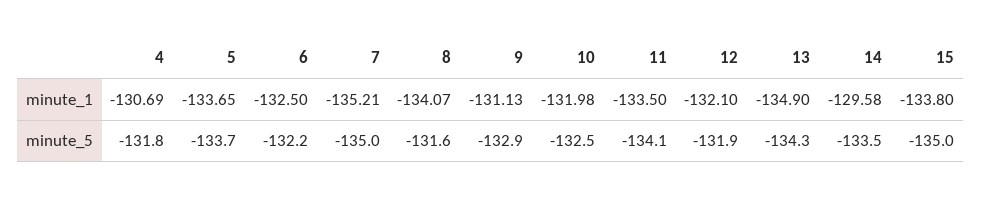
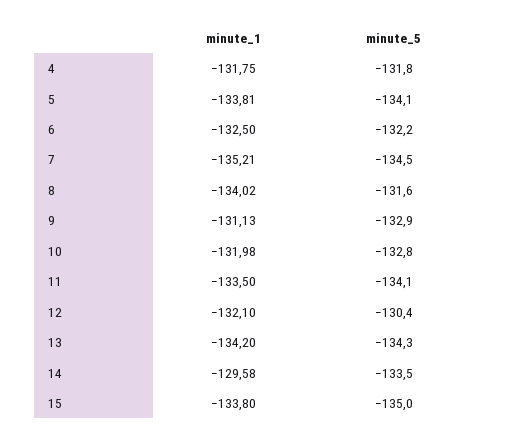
  {
    "4": {
-     "minute_1": -130.69,
+     "minute_1": -131.75,
      "minute_5": -131.8
    },
    "5": {
-     "minute_1": -133.65,
+     "minute_1": -133.81,
-     "minute_5": -133.7
+     "minute_5": -134.1
    },
    "6": {
      "minute_1": -132.5,
      "minute_5": -132.2
    },
    "7": {
      "minute_1": -135.21,
-     "minute_5": -135
+     "minute_5": -134.5
    },
    "8": {
-     "minute_1": -134.07,
+     "minute_1": -134.02,
      "minute_5": -131.6
    },
    "9": {
      "minute_1": -131.13,
      "minute_5": -132.9
    },
    "10": {
      "minute_1": -131.98,
-     "minute_5": -132.5
+     "minute_5": -132.8
    },
    "11": {
      "minute_1": -133.5,
      "minute_5": -134.1
    },
    "12": {
      "minute_1": -132.1,
-     "minute_5": -131.9
+     "minute_5": -130.4
    },
    "13": {
-     "minute_1": -134.9,
+     "minute_1": -134.2,
      "minute_5": -134.3
    },
    "14": {
      "minute_1": -129.58,
      "minute_5": -133.5
    },
    "15": {
      "minute_1": -133.8,
      "minute_5": -135
    }
  }

